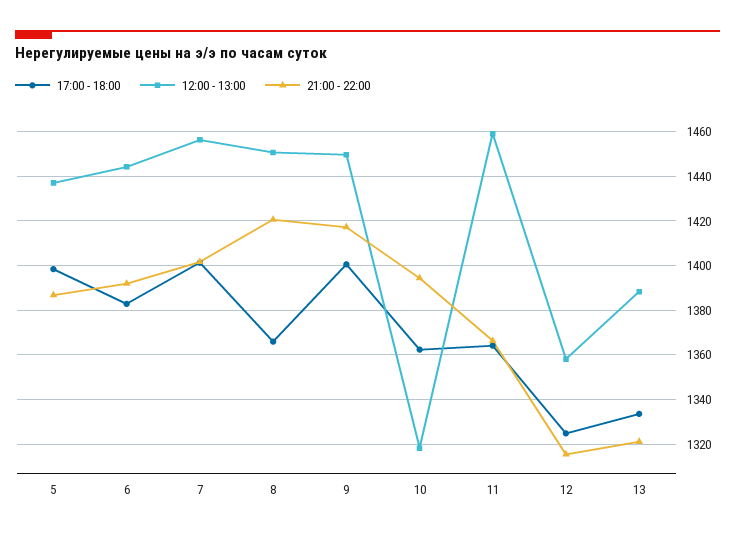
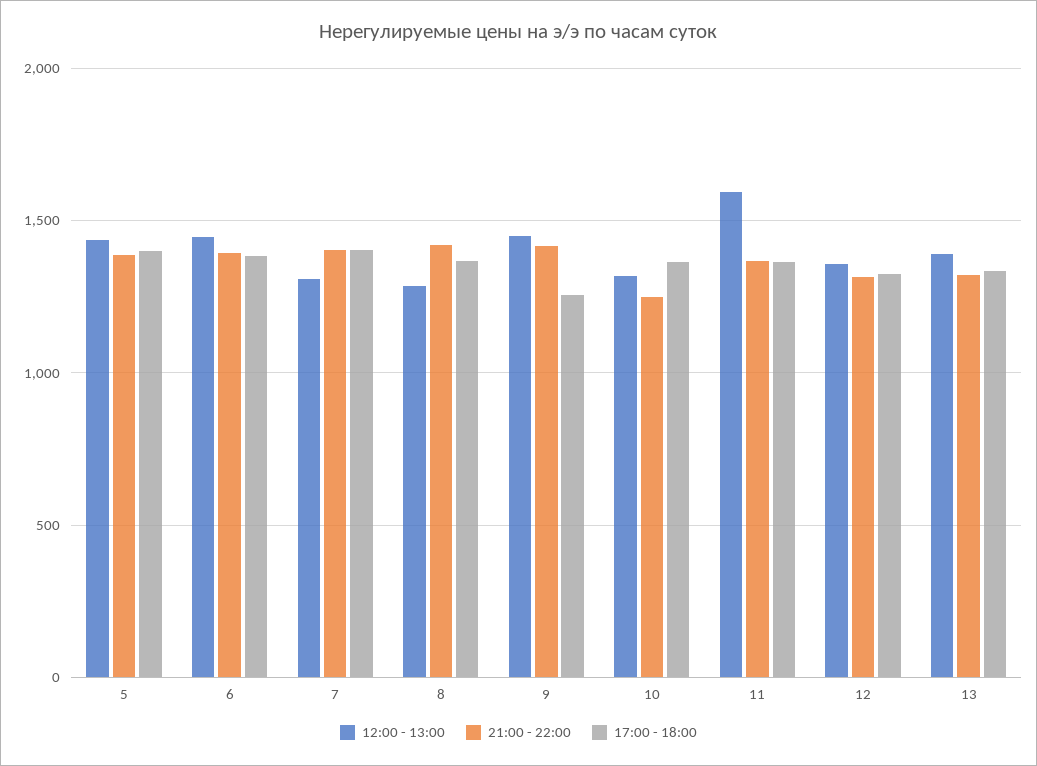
  {
    "17:00 - 18:00": {
      "5": 1400,
      "6": 1385,
      "7": 1400,
      "8": 1365,
-     "9": 1400,
+     "9": 1250,
      "10": 1360,
      "11": 1365,
      "12": 1325,
      "13": 1335
    },
    "12:00 - 13:00": {
      "5": 1435,
      "6": 1445,
-     "7": 1455,
+     "7": 1300,
-     "8": 1450,
+     "8": 1300,
      "9": 1450,
      "10": 1320,
-     "11": 1460,
+     "11": 1600,
      "12": 1360,
      "13": 1390
    },
    "21:00 - 22:00": {
      "5": 1385,
      "6": 1390,
      "7": 1400,
      "8": 1420,
      "9": 1415,
-     "10": 1395,
+     "10": 1250,
      "11": 1365,
      "12": 1315,
      "13": 1320
    }
  }

